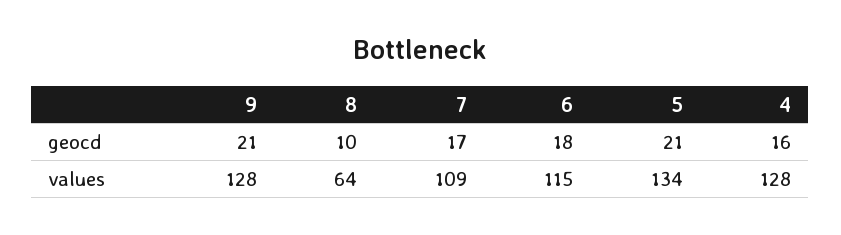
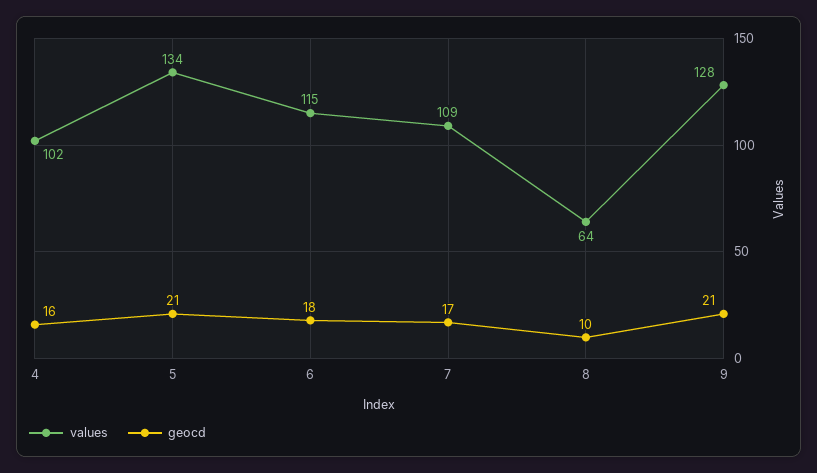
  {
    "geocd": {
      "9": 21,
      "8": 10,
      "7": 17,
      "6": 18,
      "5": 21,
      "4": 16
    },
    "values": {
      "9": 128,
      "8": 64,
      "7": 109,
      "6": 115,
      "5": 134,
-     "4": 128
+     "4": 102
    }
  }

